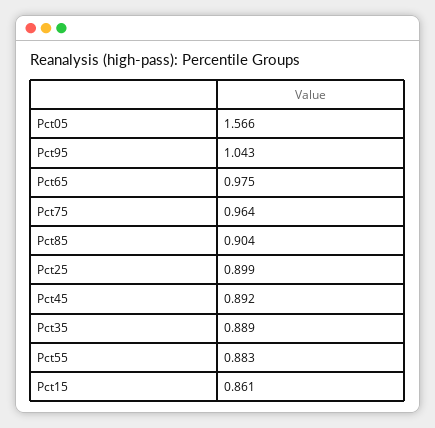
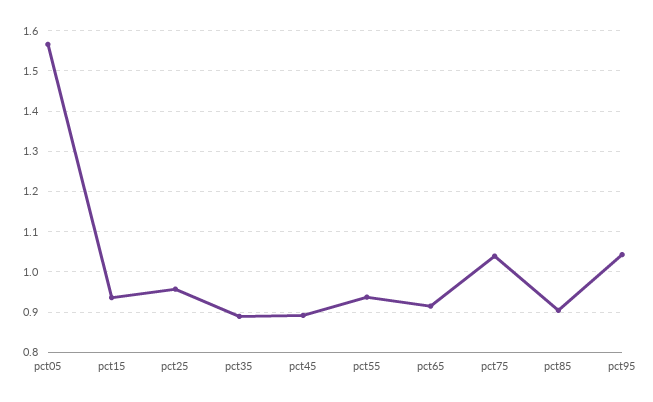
  {
    "Pct05": 1.566,
    "Pct95": 1.043,
-   "Pct65": 0.975,
+   "Pct65": 0.92,
-   "Pct75": 0.964,
+   "Pct75": 1.04,
    "Pct85": 0.904,
-   "Pct25": 0.899,
+   "Pct25": 0.96,
    "Pct45": 0.892,
    "Pct35": 0.889,
-   "Pct55": 0.883,
+   "Pct55": 0.94,
-   "Pct15": 0.861
+   "Pct15": 0.94
  }

